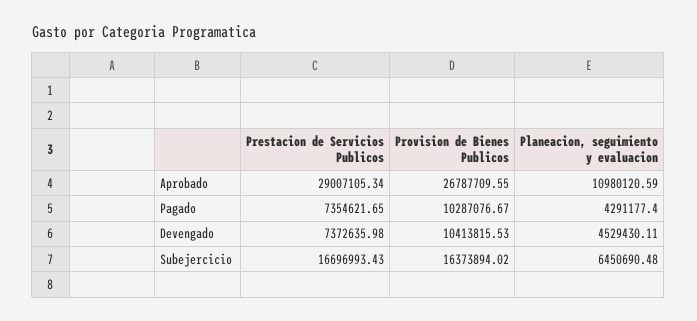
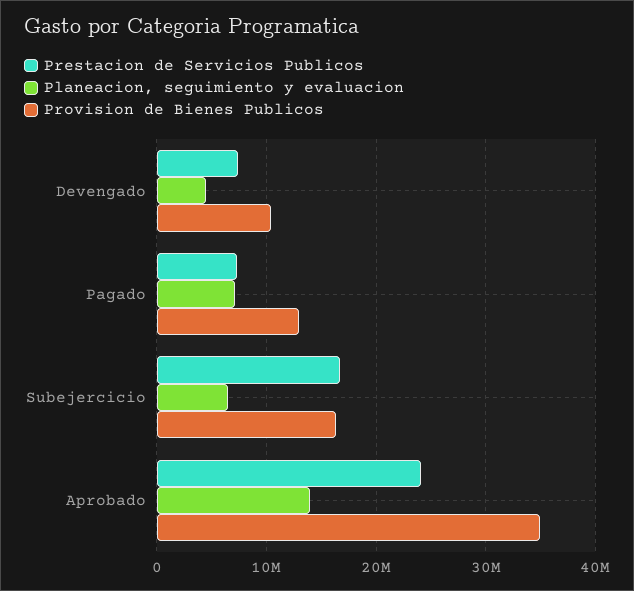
  {
    "Prestacion de Servicios Publicos": {
-     "Aprobado": 29007105.34,
+     "Aprobado": 24000000,
      "Pagado": 7354621.65,
      "Devengado": 7372635.98,
      "Subejercicio": 16696993.43
    },
    "Provision de Bienes Publicos": {
-     "Aprobado": 26787709.55,
+     "Aprobado": 35000000,
-     "Pagado": 10287076.67,
+     "Pagado": 13000000,
      "Devengado": 10413815.53,
      "Subejercicio": 16373894.02
    },
    "Planeacion, seguimiento y evaluacion": {
-     "Aprobado": 10980120.59,
+     "Aprobado": 14000000,
-     "Pagado": 4291177.4,
+     "Pagado": 7000000,
      "Devengado": 4529430.11,
      "Subejercicio": 6450690.48
    }
  }

